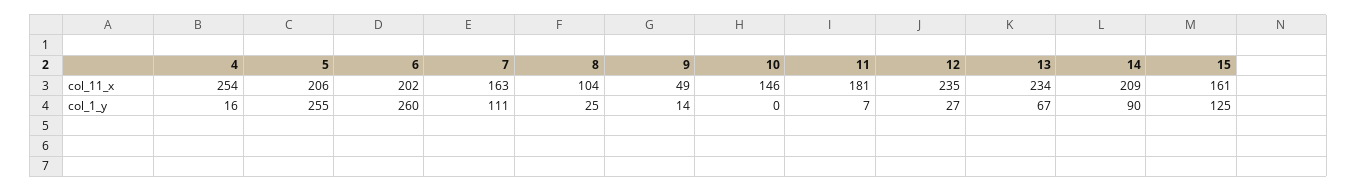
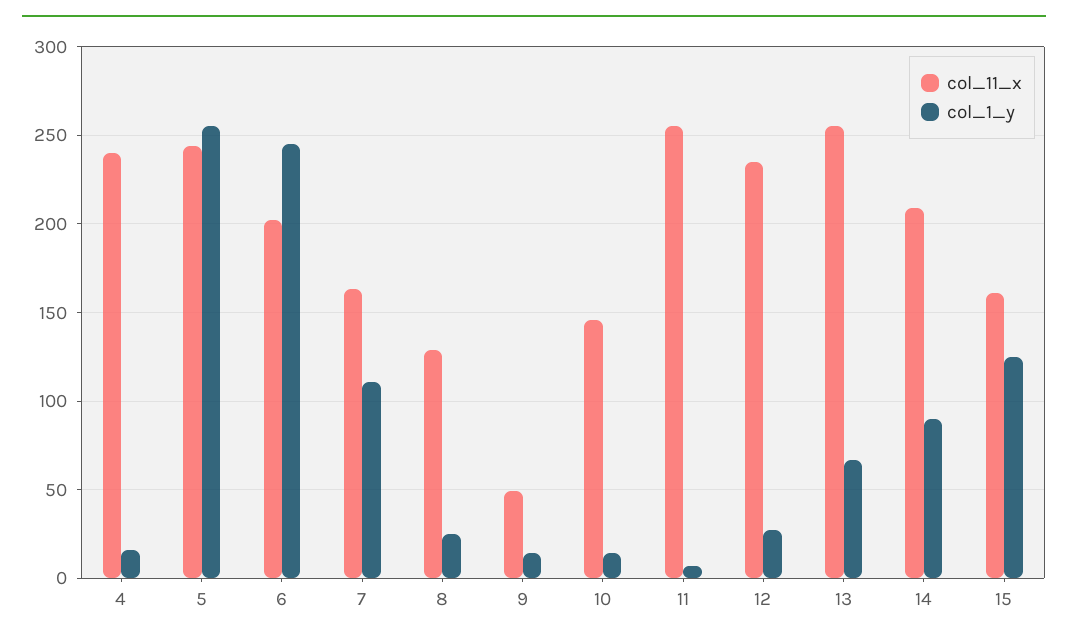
  {
    "col_11_x": {
-     "4": 254,
+     "4": 240,
-     "5": 206,
+     "5": 245,
      "6": 202,
      "7": 163,
-     "8": 104,
+     "8": 130,
      "9": 49,
      "10": 146,
-     "11": 181,
+     "11": 255,
      "12": 235,
-     "13": 234,
+     "13": 255,
      "14": 209,
      "15": 161
    },
    "col_1_y": {
      "4": 16,
      "5": 255,
-     "6": 260,
+     "6": 245,
      "7": 111,
      "8": 25,
      "9": 14,
-     "10": 0,
+     "10": 15,
      "11": 7,
      "12": 27,
      "13": 67,
      "14": 90,
      "15": 125
    }
  }

